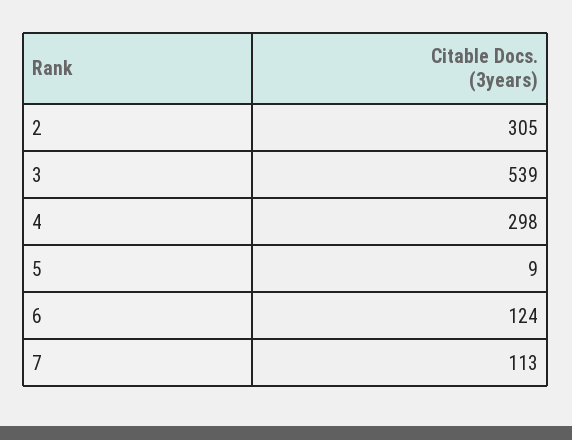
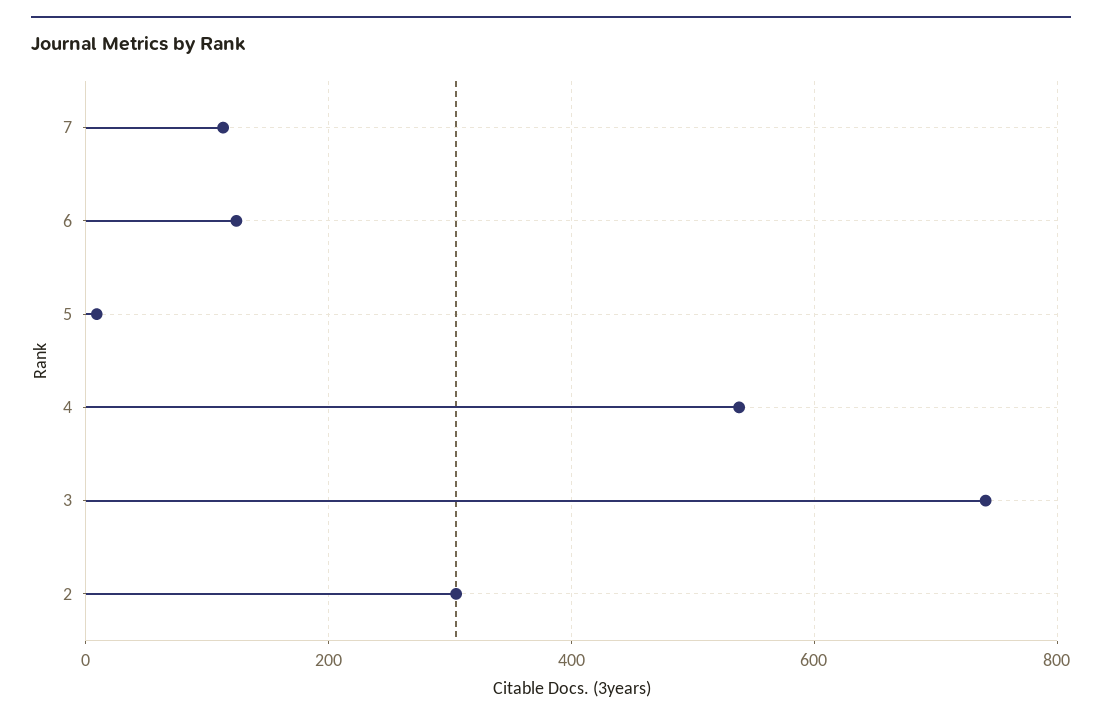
  {
    "2": 305,
-   "3": 539,
+   "3": 740,
-   "4": 298,
+   "4": 540,
    "5": 9,
    "6": 124,
    "7": 113
  }

